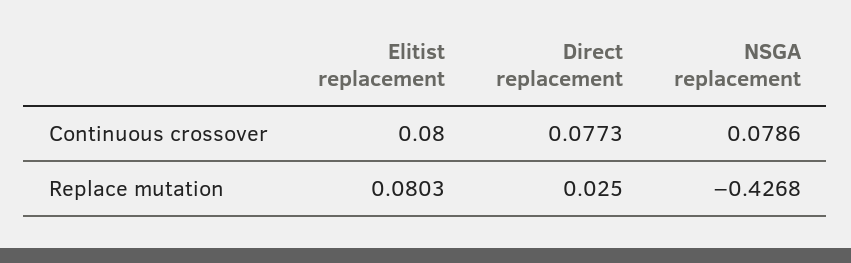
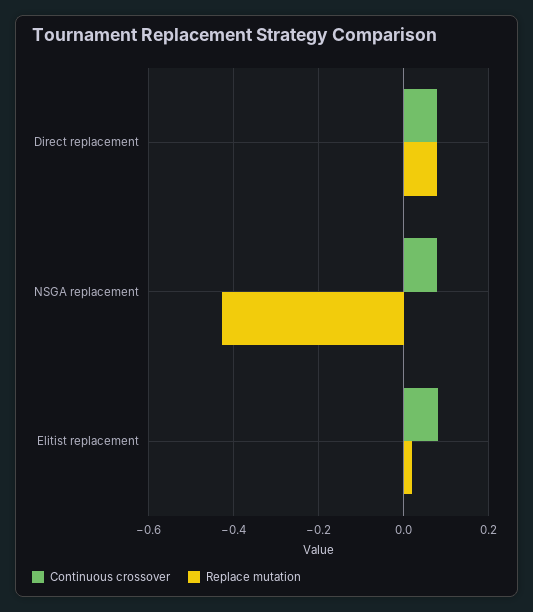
  {
    "Continuous crossover": {
      "Elitist replacement": 0.08,
      "Direct replacement": 0.0773,
      "NSGA replacement": 0.0786
    },
    "Replace mutation": {
-     "Elitist replacement": 0.0803,
+     "Elitist replacement": 0.02,
-     "Direct replacement": 0.025,
+     "Direct replacement": 0.08,
      "NSGA replacement": -0.4268
    }
  }

